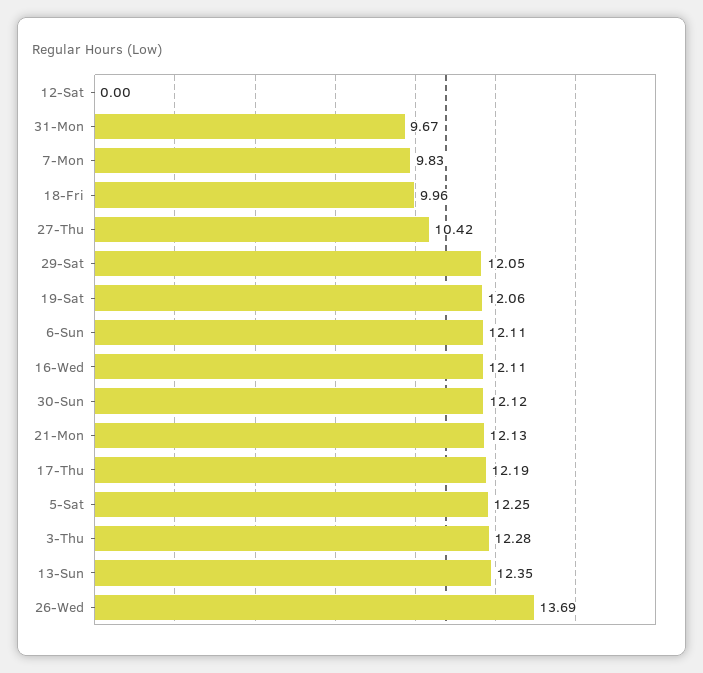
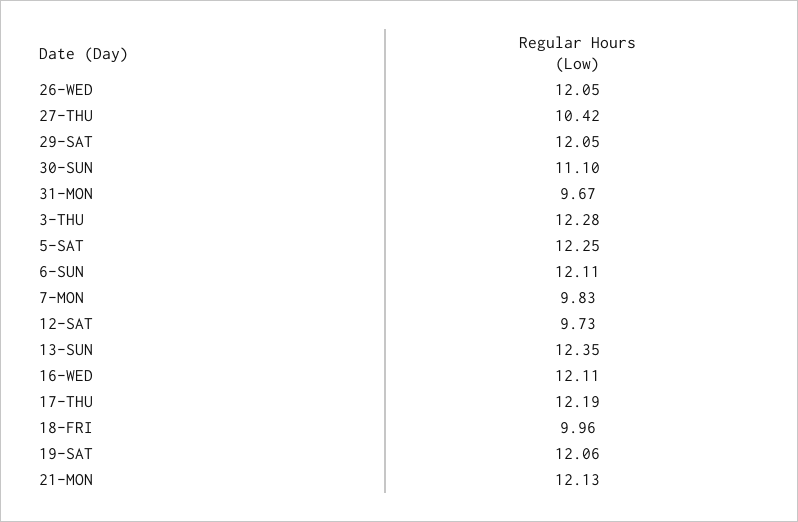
  {
-   "12-Sat": 0,
+   "12-Sat": 9.73,
    "31-Mon": 9.67,
    "7-Mon": 9.83,
    "18-Fri": 9.96,
    "27-Thu": 10.42,
    "29-Sat": 12.05,
    "19-Sat": 12.06,
    "6-Sun": 12.11,
    "16-Wed": 12.11,
-   "30-Sun": 12.12,
+   "30-Sun": 11.1,
    "21-Mon": 12.13,
    "17-Thu": 12.19,
    "5-Sat": 12.25,
    "3-Thu": 12.28,
    "13-Sun": 12.35,
-   "26-Wed": 13.69
+   "26-Wed": 12.05
  }

